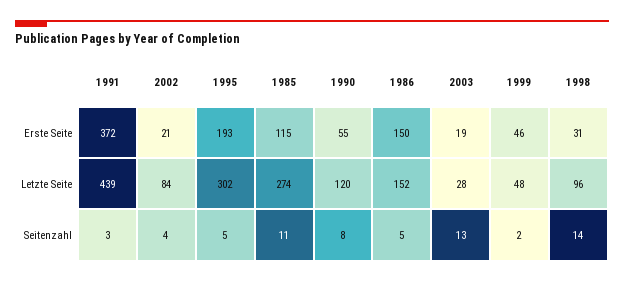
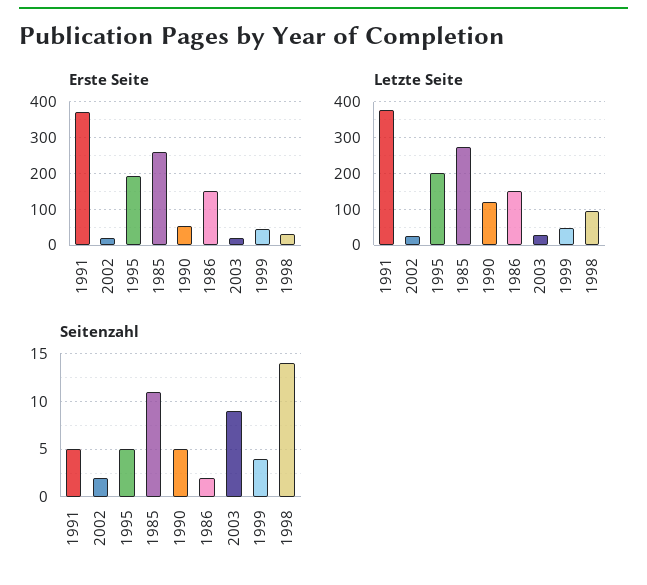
  {
    "Erste Seite": {
      "1991": 372,
      "2002": 21,
      "1995": 193,
-     "1985": 115,
+     "1985": 260,
      "1990": 55,
      "1986": 150,
      "2003": 19,
      "1999": 46,
      "1998": 31
    },
    "Letzte Seite": {
-     "1991": 439,
+     "1991": 380,
-     "2002": 84,
+     "2002": 20,
-     "1995": 302,
+     "1995": 200,
      "1985": 274,
      "1990": 120,
      "1986": 152,
      "2003": 28,
      "1999": 48,
      "1998": 96
    },
    "Seitenzahl": {
-     "1991": 3,
+     "1991": 5,
-     "2002": 4,
+     "2002": 2,
      "1995": 5,
      "1985": 11,
-     "1990": 8,
+     "1990": 5,
-     "1986": 5,
+     "1986": 2,
-     "2003": 13,
+     "2003": 9,
-     "1999": 2,
+     "1999": 4,
      "1998": 14
    }
  }

